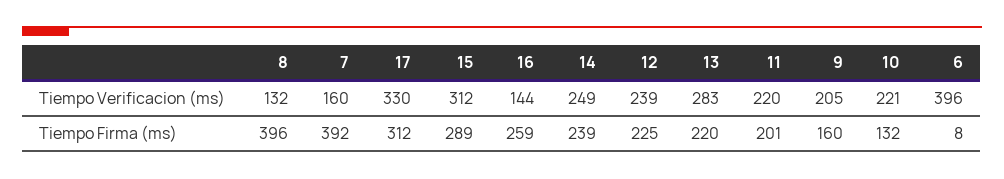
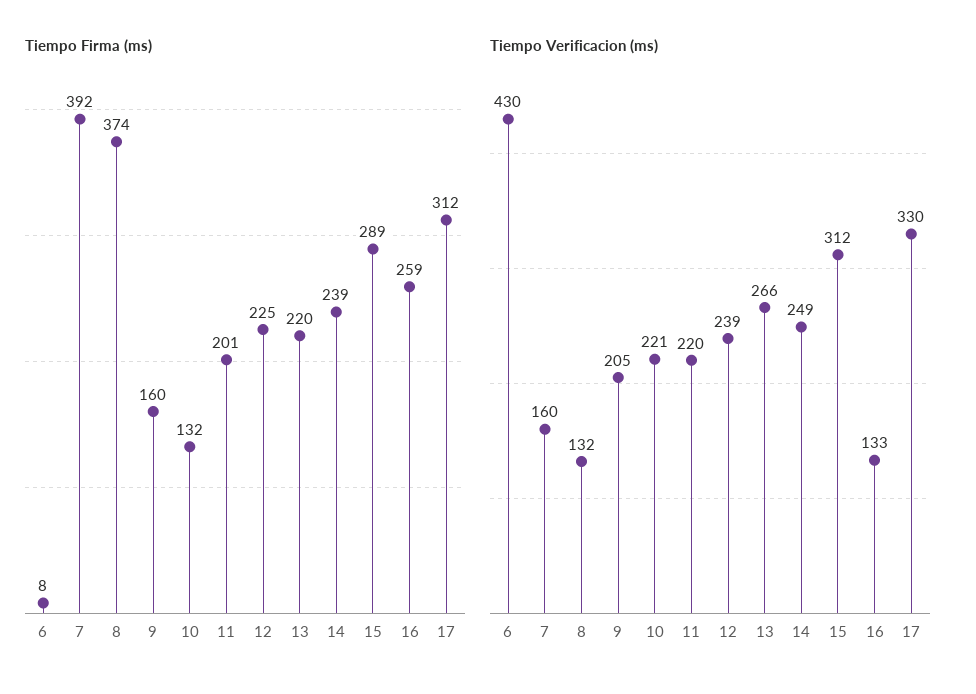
  {
    "Tiempo Verificacion (ms)": {
      "8": 132,
      "7": 160,
      "17": 330,
      "15": 312,
-     "16": 144,
+     "16": 133,
      "14": 249,
      "12": 239,
-     "13": 283,
+     "13": 266,
      "11": 220,
      "9": 205,
      "10": 221,
-     "6": 396
+     "6": 430
    },
    "Tiempo Firma (ms)": {
-     "8": 396,
+     "8": 374,
      "7": 392,
      "17": 312,
      "15": 289,
      "16": 259,
      "14": 239,
      "12": 225,
      "13": 220,
      "11": 201,
      "9": 160,
      "10": 132,
      "6": 8
    }
  }

